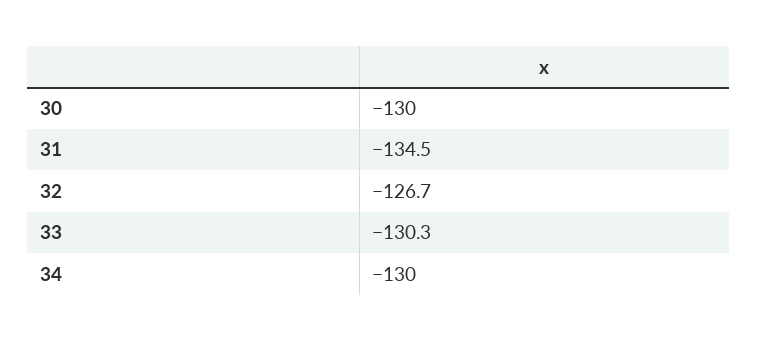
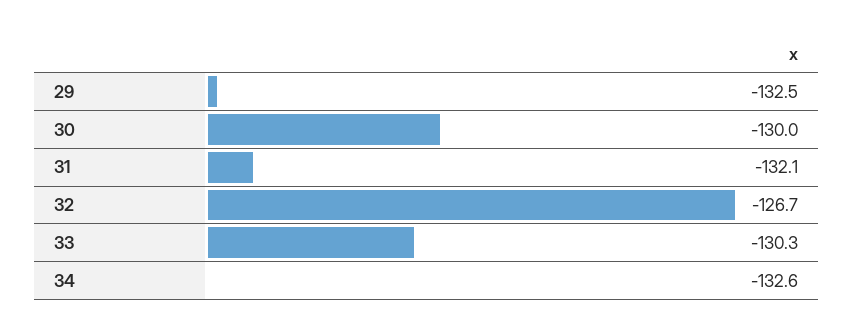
  {
    "30": -130,
-   "31": -134.5,
+   "31": -132.1,
    "32": -126.7,
    "33": -130.3,
-   "34": -130
+   "34": -132.6,
+   "29": -132.5
  }

